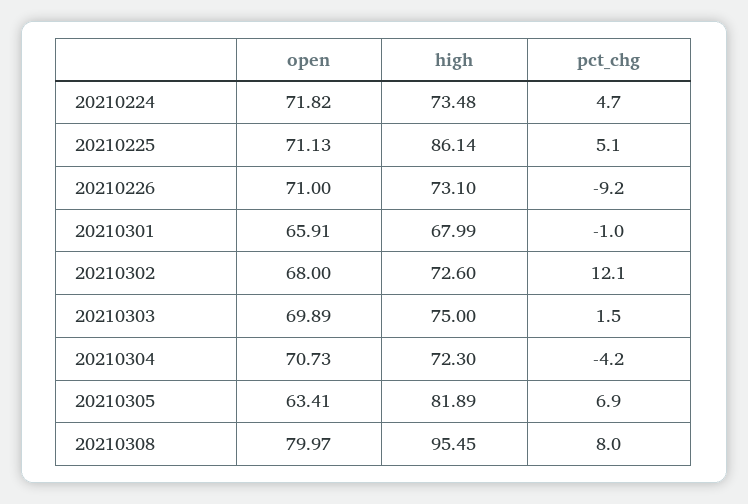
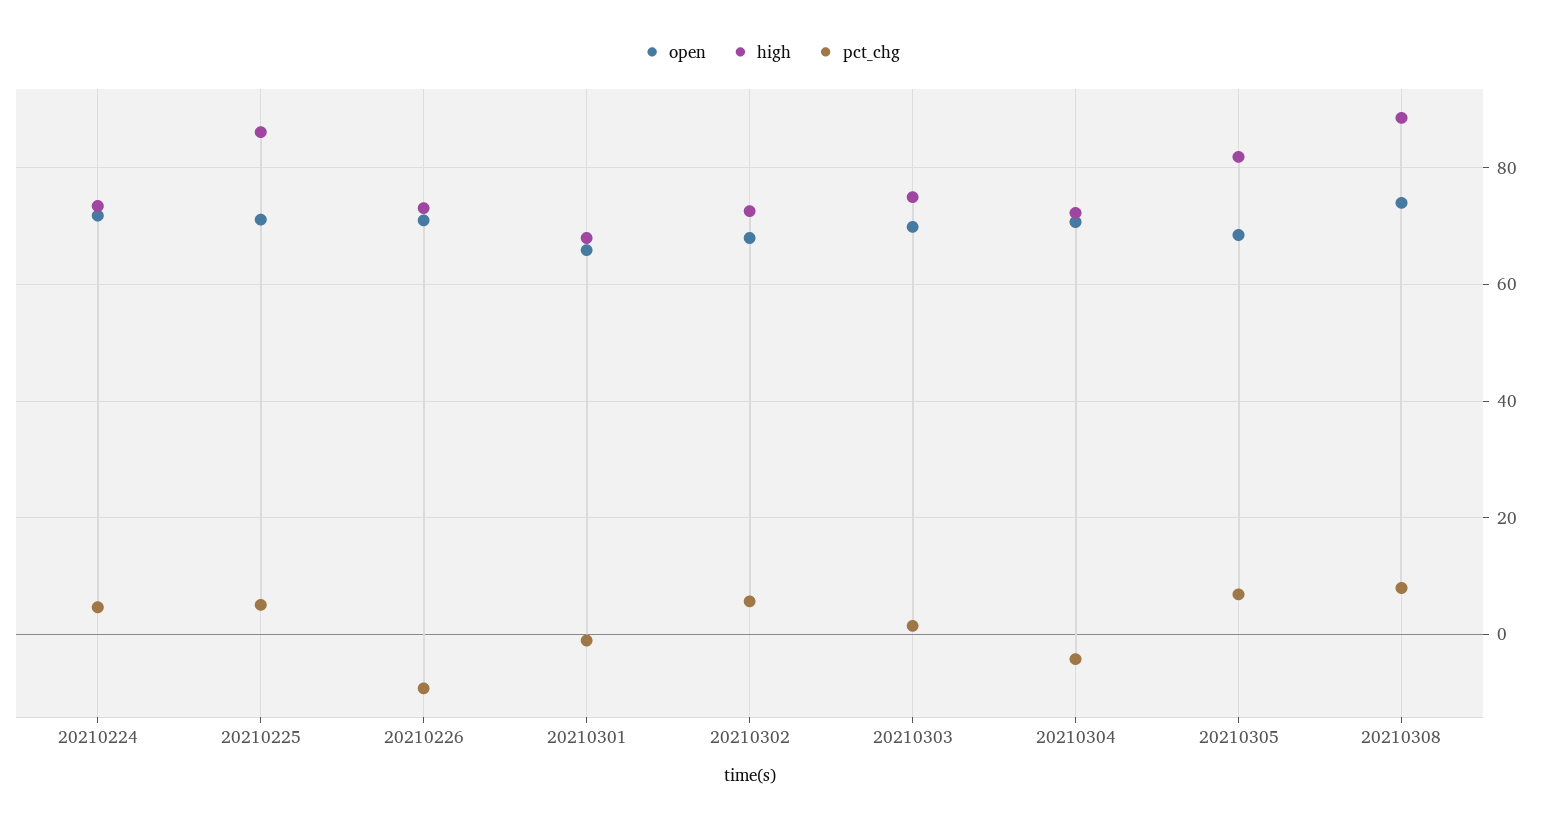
  {
    "open": {
      "20210224": 71.82,
      "20210225": 71.13,
      "20210226": 71,
      "20210301": 65.91,
      "20210302": 68,
      "20210303": 69.89,
      "20210304": 70.73,
-     "20210305": 63.41,
+     "20210305": 68,
-     "20210308": 79.97
+     "20210308": 74
    },
    "high": {
      "20210224": 73.48,
      "20210225": 86.14,
      "20210226": 73.1,
      "20210301": 67.99,
      "20210302": 72.6,
      "20210303": 75,
      "20210304": 72.3,
      "20210305": 81.89,
-     "20210308": 95.45
+     "20210308": 88
    },
    "pct_chg": {
      "20210224": 4.7,
      "20210225": 5.1,
      "20210226": -9.2,
      "20210301": -1,
-     "20210302": 12.1,
+     "20210302": 6,
      "20210303": 1.5,
      "20210304": -4.2,
      "20210305": 6.9,
      "20210308": 8
    }
  }

